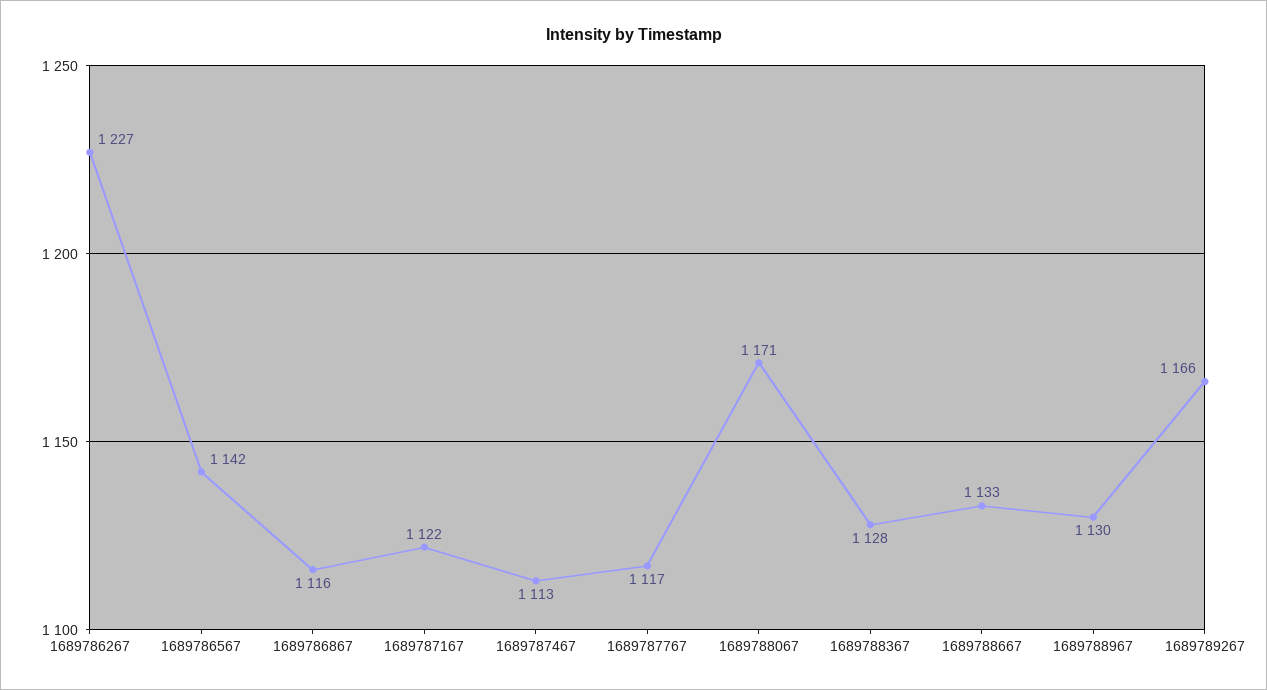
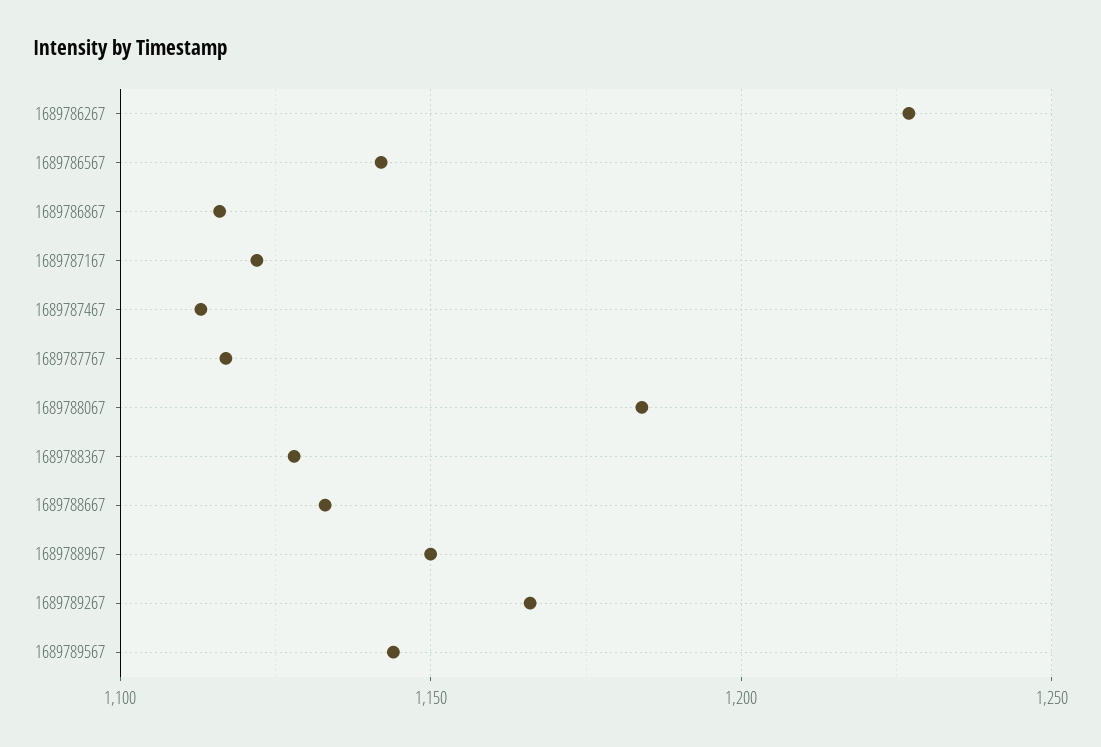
  {
    "1689786267": 1227,
    "1689786567": 1142,
    "1689786867": 1116,
    "1689787167": 1122,
    "1689787467": 1113,
    "1689787767": 1117,
-   "1689788067": 1171,
+   "1689788067": 1185,
    "1689788367": 1128,
    "1689788667": 1133,
-   "1689788967": 1130,
+   "1689788967": 1150,
-   "1689789267": 1166
+   "1689789267": 1166,
+   "1689789567": 1145
  }

